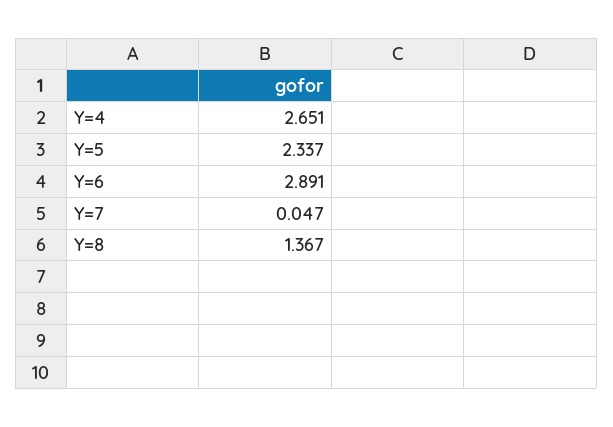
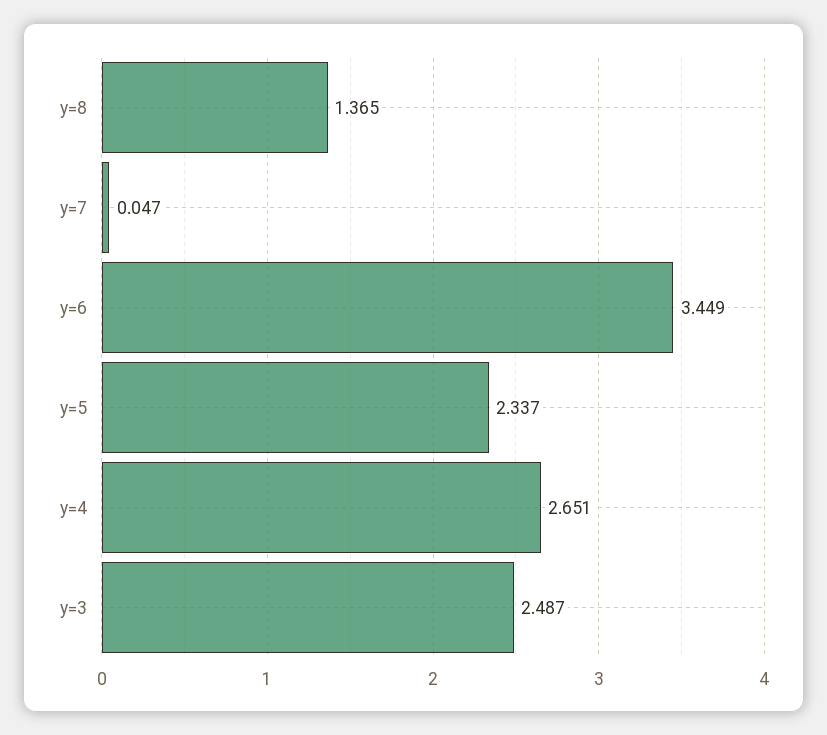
  {
    "Y=4": 2.651,
    "Y=5": 2.337,
-   "Y=6": 2.891,
+   "Y=6": 3.449,
    "Y=7": 0.047,
-   "Y=8": 1.367
+   "Y=8": 1.365,
+   "y=3": 2.487
  }

